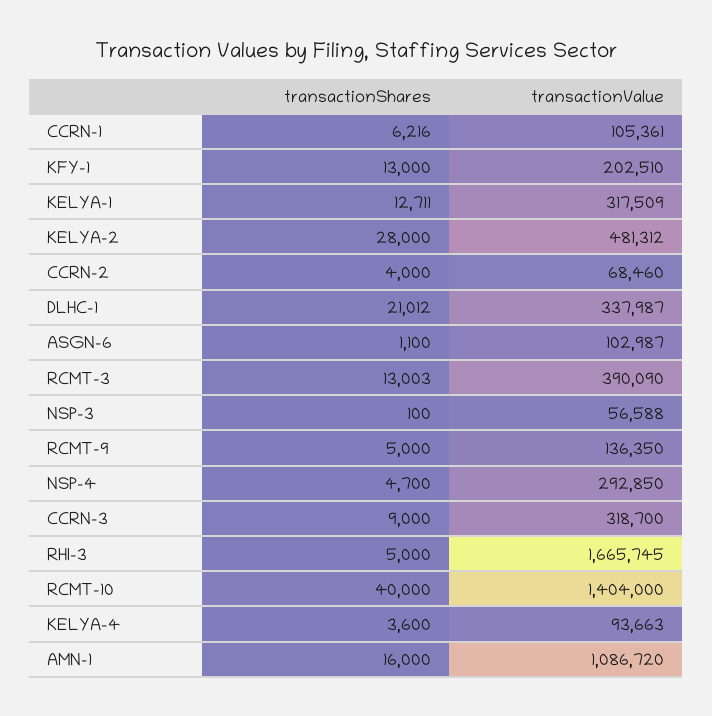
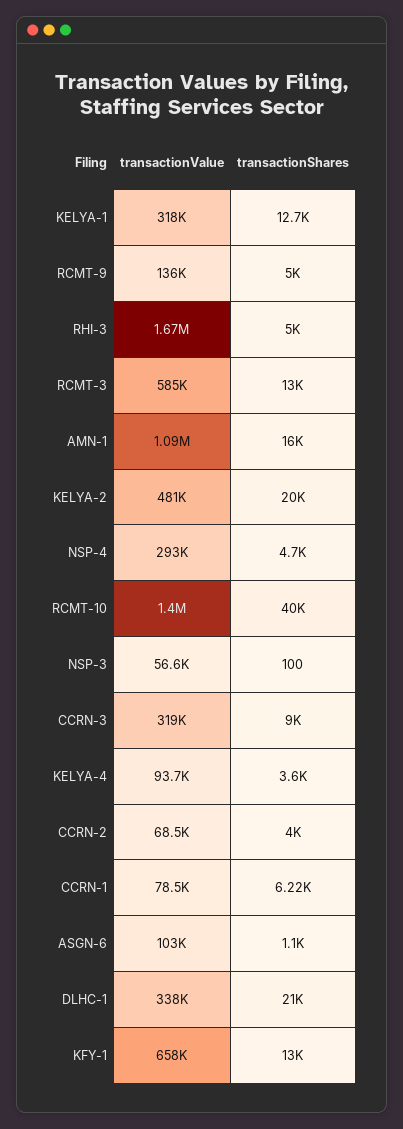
  {
    "transactionShares": {
      "CCRN-1": 6216,
      "KFY-1": 13000,
      "KELYA-1": 12711,
-     "KELYA-2": 28000,
+     "KELYA-2": 20000,
      "CCRN-2": 4000,
      "DLHC-1": 21012,
      "ASGN-6": 1100,
      "RCMT-3": 13003,
      "NSP-3": 100,
      "RCMT-9": 5000,
      "NSP-4": 4700,
      "CCRN-3": 9000,
      "RHI-3": 5000,
      "RCMT-10": 40000,
      "KELYA-4": 3600,
      "AMN-1": 16000
    },
    "transactionValue": {
-     "CCRN-1": 105361,
+     "CCRN-1": 78500,
-     "KFY-1": 202510,
+     "KFY-1": 658000,
      "KELYA-1": 317509,
      "KELYA-2": 481312,
      "CCRN-2": 68460,
      "DLHC-1": 337987,
      "ASGN-6": 102987,
-     "RCMT-3": 390090,
+     "RCMT-3": 585000,
      "NSP-3": 56588,
      "RCMT-9": 136350,
      "NSP-4": 292850,
      "CCRN-3": 318700,
      "RHI-3": 1665745,
      "RCMT-10": 1404000,
      "KELYA-4": 93663,
      "AMN-1": 1086720
    }
  }

